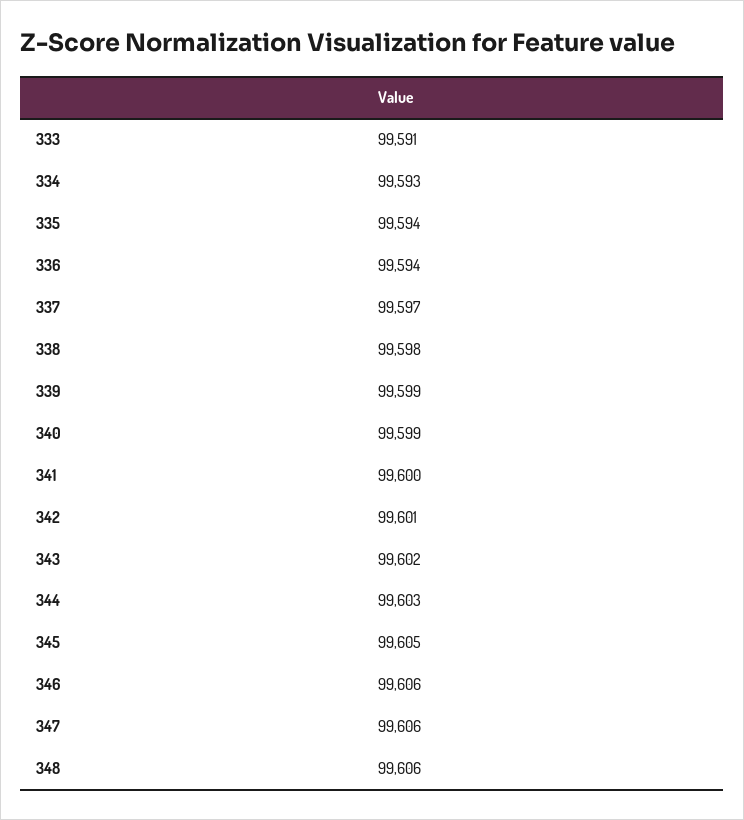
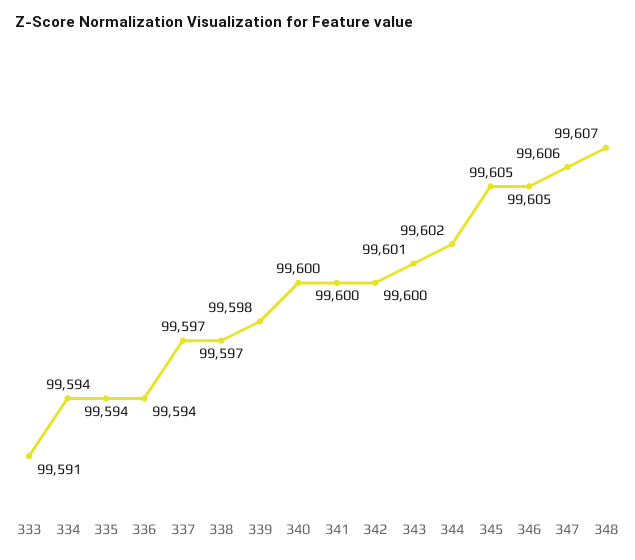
  {
    "333": 99591,
-   "334": 99593,
+   "334": 99594,
    "335": 99594,
    "336": 99594,
    "337": 99597,
-   "338": 99598,
+   "338": 99597,
-   "339": 99599,
+   "339": 99598,
-   "340": 99599,
+   "340": 99600,
    "341": 99600,
-   "342": 99601,
+   "342": 99600,
-   "343": 99602,
+   "343": 99601,
-   "344": 99603,
+   "344": 99602,
    "345": 99605,
-   "346": 99606,
+   "346": 99605,
    "347": 99606,
-   "348": 99606
+   "348": 99607
  }

